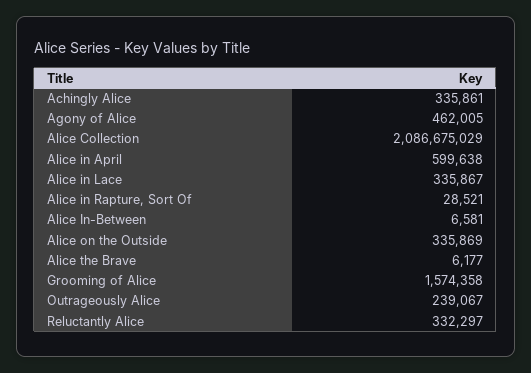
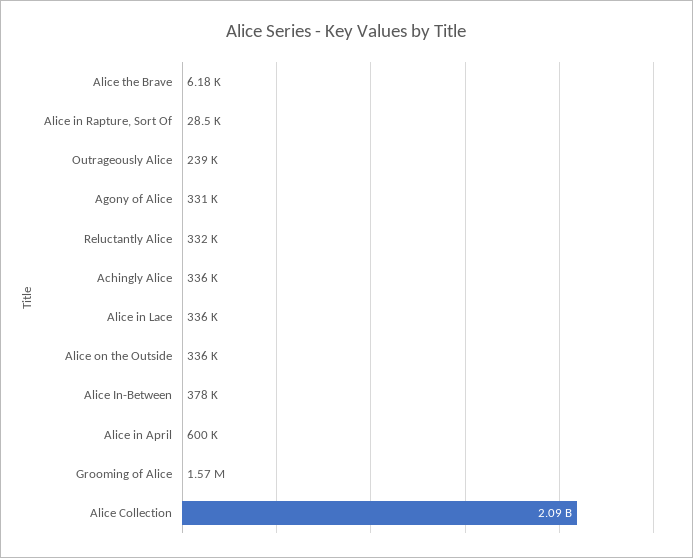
  {
    "Achingly Alice": 335861,
-   "Agony of Alice": 462005,
+   "Agony of Alice": 331000,
    "Alice Collection": 2086675029,
    "Alice in April": 599638,
    "Alice in Lace": 335867,
    "Alice in Rapture, Sort Of": 28521,
-   "Alice In-Between": 6581,
+   "Alice In-Between": 378000,
    "Alice on the Outside": 335869,
    "Alice the Brave": 6177,
    "Grooming of Alice": 1574358,
    "Outrageously Alice": 239067,
    "Reluctantly Alice": 332297
  }

